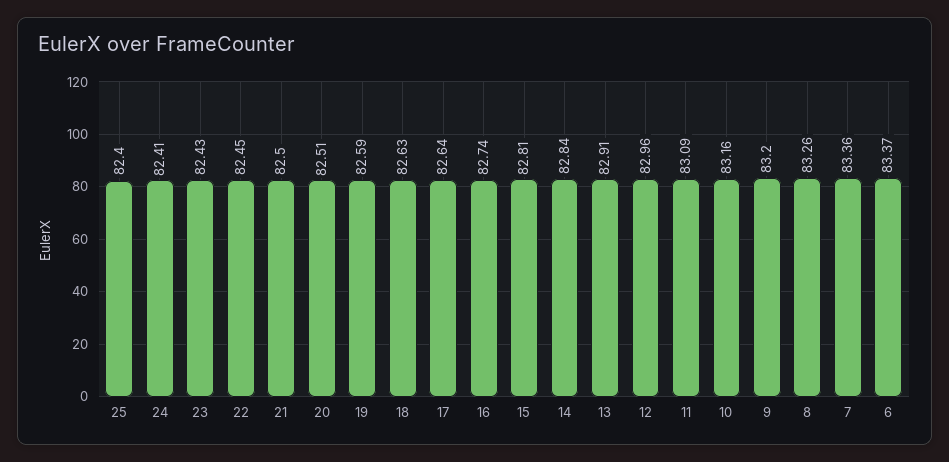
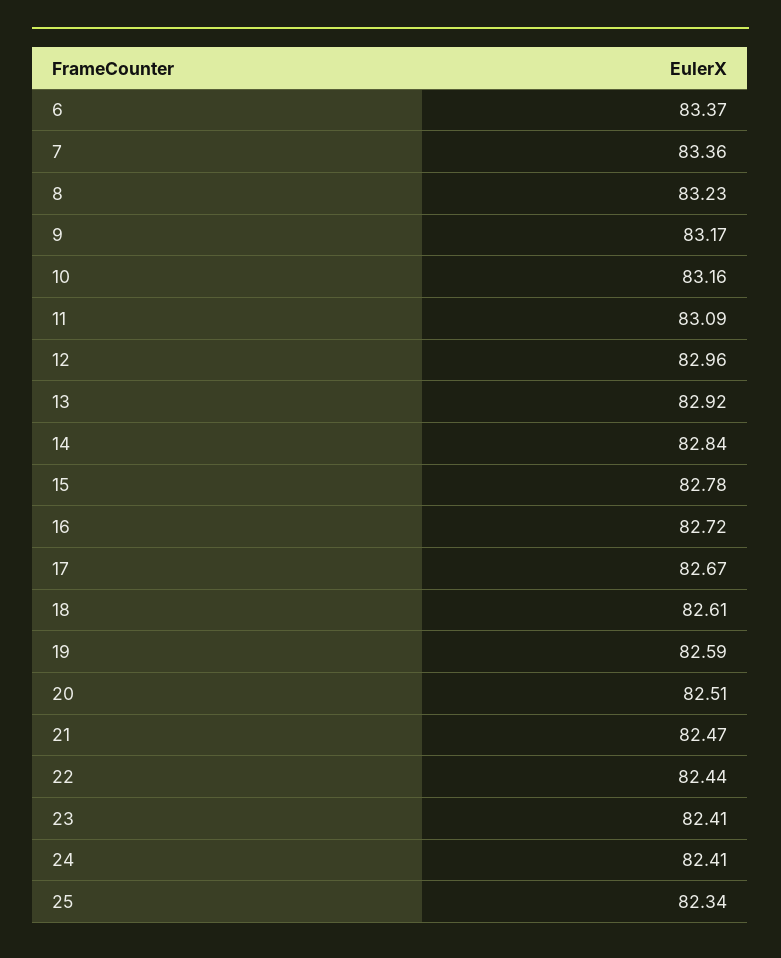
  {
-   "25": 82.4,
+   "25": 82.34,
    "24": 82.41,
-   "23": 82.43,
+   "23": 82.41,
-   "22": 82.45,
+   "22": 82.44,
-   "21": 82.5,
+   "21": 82.47,
    "20": 82.51,
    "19": 82.59,
-   "18": 82.63,
+   "18": 82.61,
-   "17": 82.64,
+   "17": 82.67,
-   "16": 82.74,
+   "16": 82.72,
-   "15": 82.81,
+   "15": 82.78,
    "14": 82.84,
-   "13": 82.91,
+   "13": 82.92,
    "12": 82.96,
    "11": 83.09,
    "10": 83.16,
-   "9": 83.2,
+   "9": 83.17,
-   "8": 83.26,
+   "8": 83.23,
    "7": 83.36,
    "6": 83.37
  }

